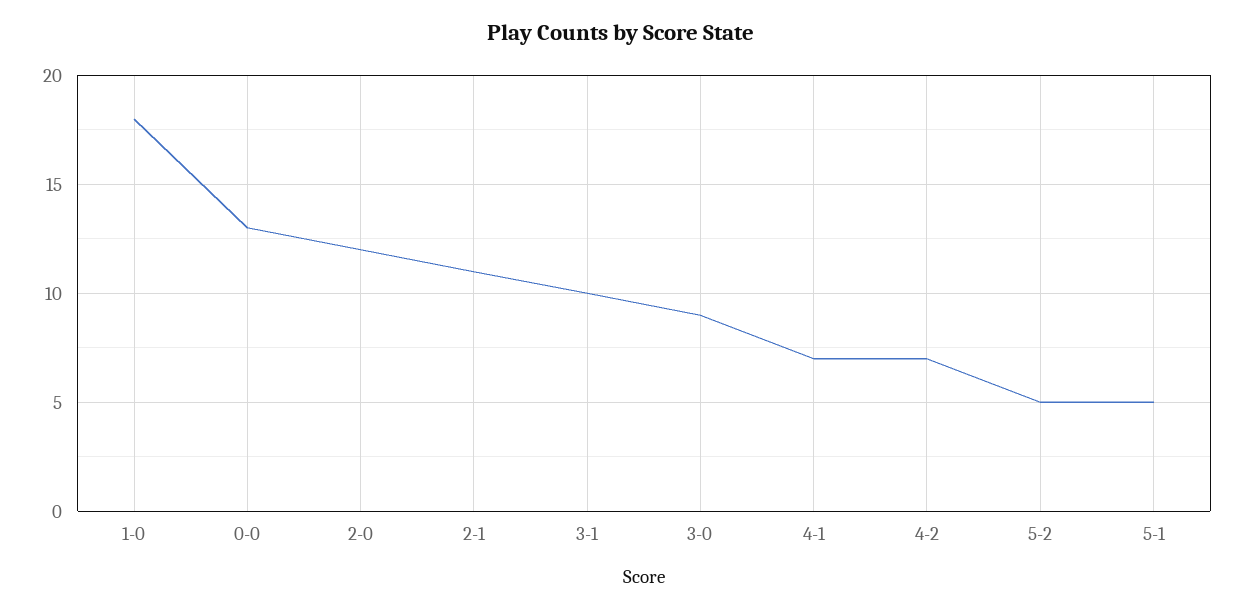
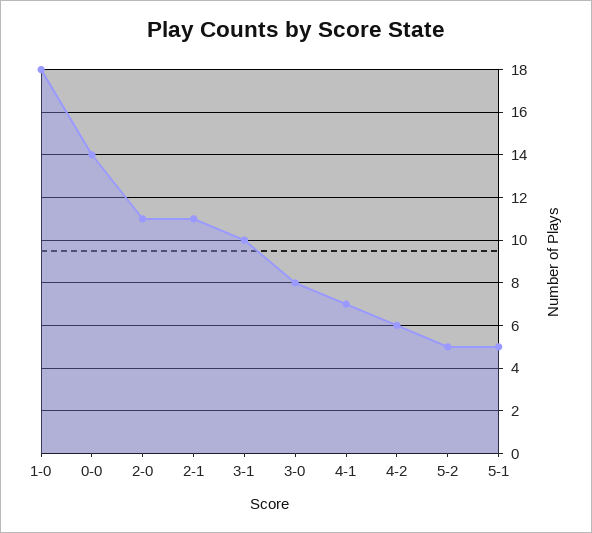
  {
    "1-0": 18,
-   "0-0": 13,
+   "0-0": 14,
-   "2-0": 12,
+   "2-0": 11,
    "2-1": 11,
    "3-1": 10,
-   "3-0": 9,
+   "3-0": 8,
    "4-1": 7,
-   "4-2": 7,
+   "4-2": 6,
    "5-2": 5,
    "5-1": 5
  }

